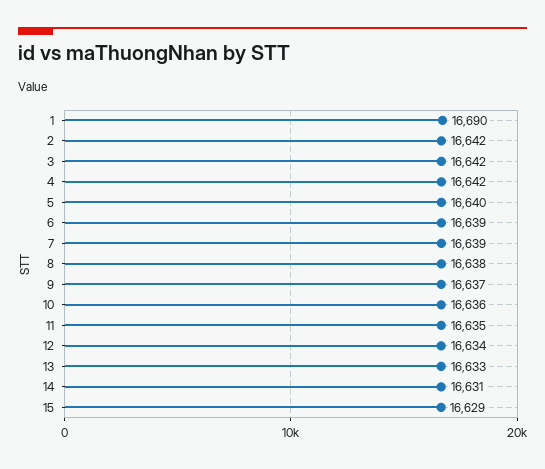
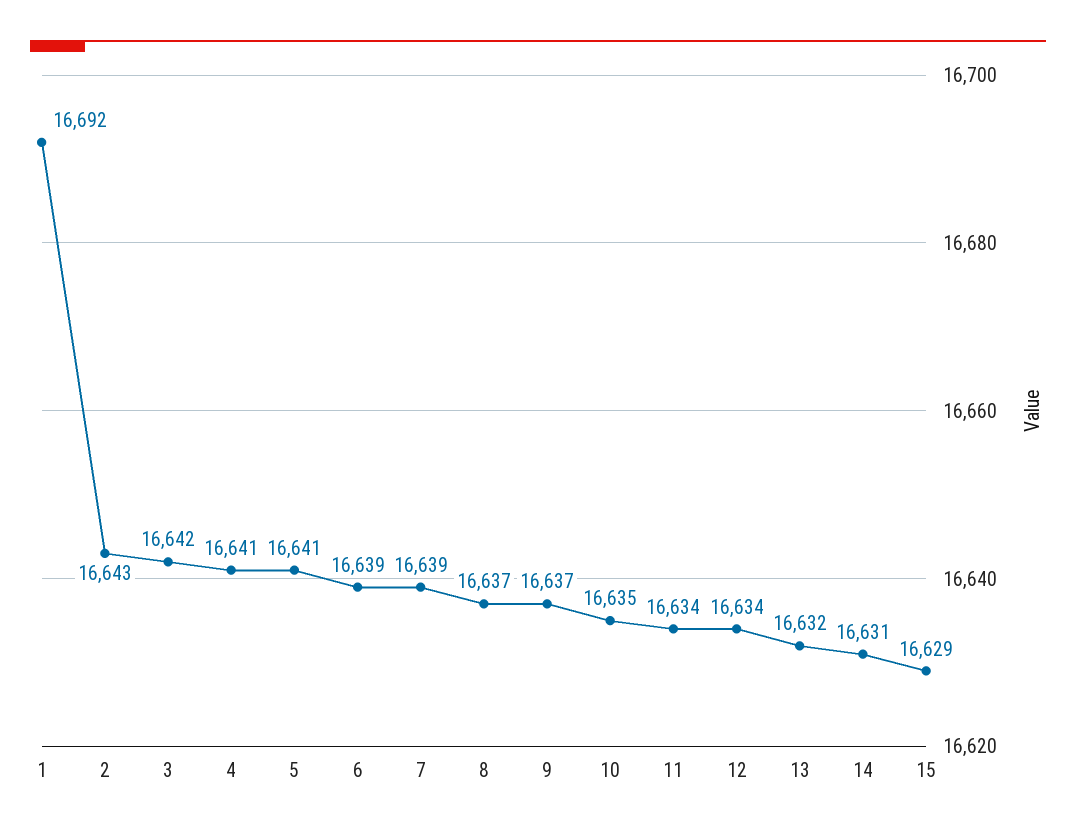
  {
-   "1": 16690,
+   "1": 16692,
-   "2": 16642,
+   "2": 16643,
    "3": 16642,
-   "4": 16642,
+   "4": 16641,
-   "5": 16640,
+   "5": 16641,
    "6": 16639,
    "7": 16639,
-   "8": 16638,
+   "8": 16637,
    "9": 16637,
-   "10": 16636,
+   "10": 16635,
-   "11": 16635,
+   "11": 16634,
    "12": 16634,
-   "13": 16633,
+   "13": 16632,
    "14": 16631,
    "15": 16629
  }

